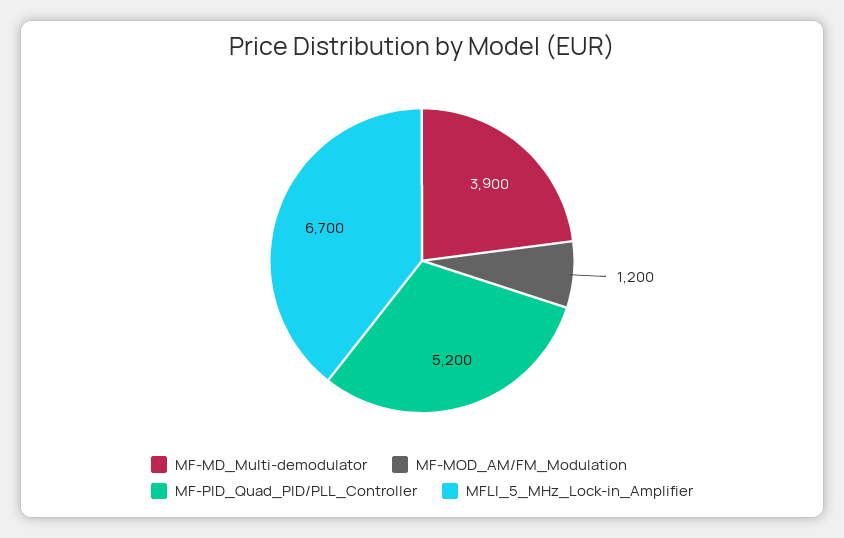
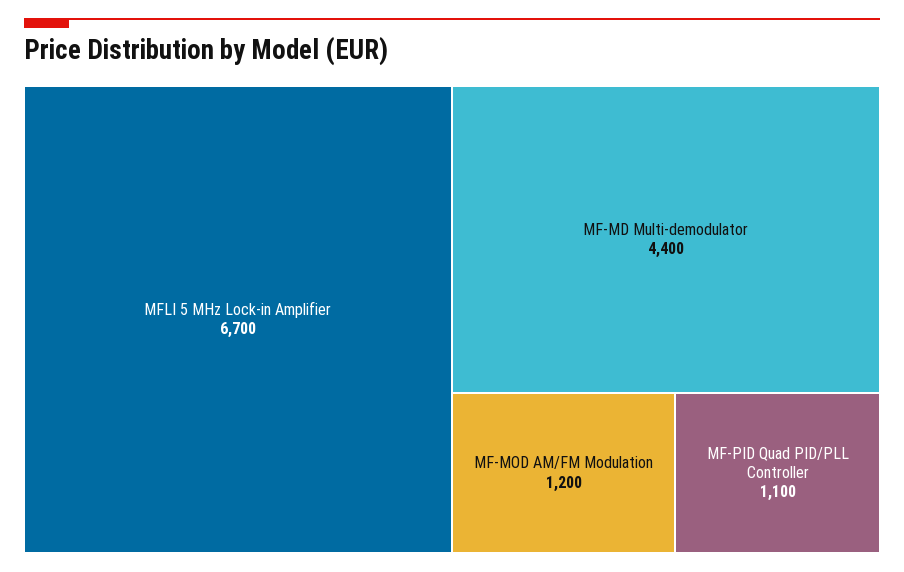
  {
-   "MF-MD_Multi-demodulator": 3900,
+   "MF-MD_Multi-demodulator": 4400,
    "MF-MOD_AM/FM_Modulation": 1200,
-   "MF-PID_Quad_PID/PLL_Controller": 5200,
+   "MF-PID_Quad_PID/PLL_Controller": 1100,
    "MFLI_5_MHz_Lock-in_Amplifier": 6700
  }

